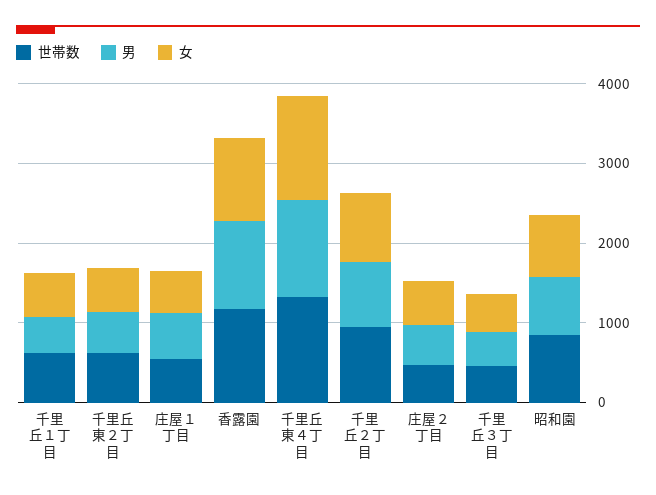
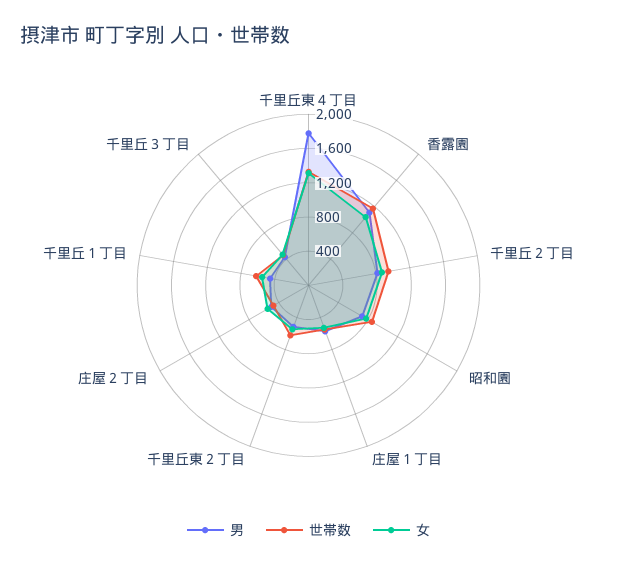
  {
    "世帯数": {
      "千里丘１丁目": 600,
      "千里丘東２丁目": 600,
      "庄屋１丁目": 600,
      "香露園": 1200,
      "千里丘東４丁目": 1300,
      "千里丘２丁目": 900,
      "庄屋２丁目": 500,
      "千里丘３丁目": 500,
      "昭和園": 900
    },
    "男": {
      "千里丘１丁目": 500,
      "千里丘東２丁目": 500,
      "庄屋１丁目": 600,
      "香露園": 1100,
-     "千里丘東４丁目": 1200,
+     "千里丘東４丁目": 1800,
      "千里丘２丁目": 800,
      "庄屋２丁目": 500,
      "千里丘３丁目": 400,
      "昭和園": 700
    },
    "女": {
      "千里丘１丁目": 600,
      "千里丘東２丁目": 500,
      "庄屋１丁目": 500,
      "香露園": 1000,
      "千里丘東４丁目": 1300,
      "千里丘２丁目": 900,
      "庄屋２丁目": 600,
      "千里丘３丁目": 500,
      "昭和園": 800
    }
  }

